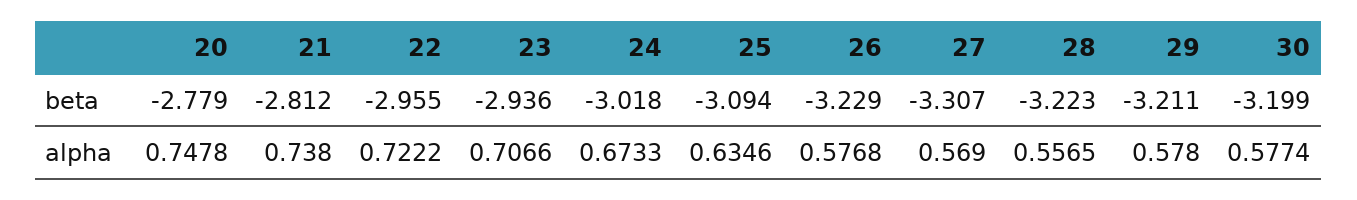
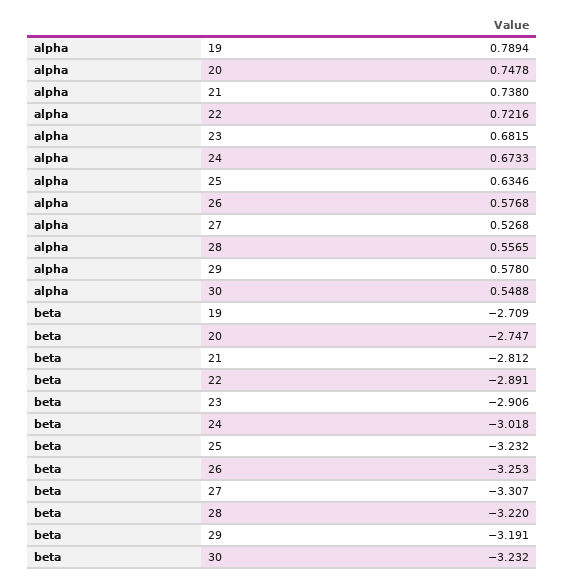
  {
    "20": {
-     "beta": -2.779,
+     "beta": -2.747,
      "alpha": 0.7478
    },
    "21": {
      "beta": -2.812,
      "alpha": 0.738
    },
    "22": {
-     "beta": -2.955,
+     "beta": -2.891,
-     "alpha": 0.7222
+     "alpha": 0.7216
    },
    "23": {
-     "beta": -2.936,
+     "beta": -2.906,
-     "alpha": 0.7066
+     "alpha": 0.6815
    },
    "24": {
      "beta": -3.018,
      "alpha": 0.6733
    },
    "25": {
-     "beta": -3.094,
+     "beta": -3.232,
      "alpha": 0.6346
    },
    "26": {
-     "beta": -3.229,
+     "beta": -3.253,
      "alpha": 0.5768
    },
    "27": {
      "beta": -3.307,
-     "alpha": 0.569
+     "alpha": 0.5268
    },
    "28": {
-     "beta": -3.223,
+     "beta": -3.22,
      "alpha": 0.5565
    },
    "29": {
-     "beta": -3.211,
+     "beta": -3.191,
      "alpha": 0.578
    },
    "30": {
-     "beta": -3.199,
+     "beta": -3.232,
-     "alpha": 0.5774
+     "alpha": 0.5488
-   }
+   },
+   "19": {
+     "alpha": 0.7894,
+     "beta": -2.709
+   }
  }

